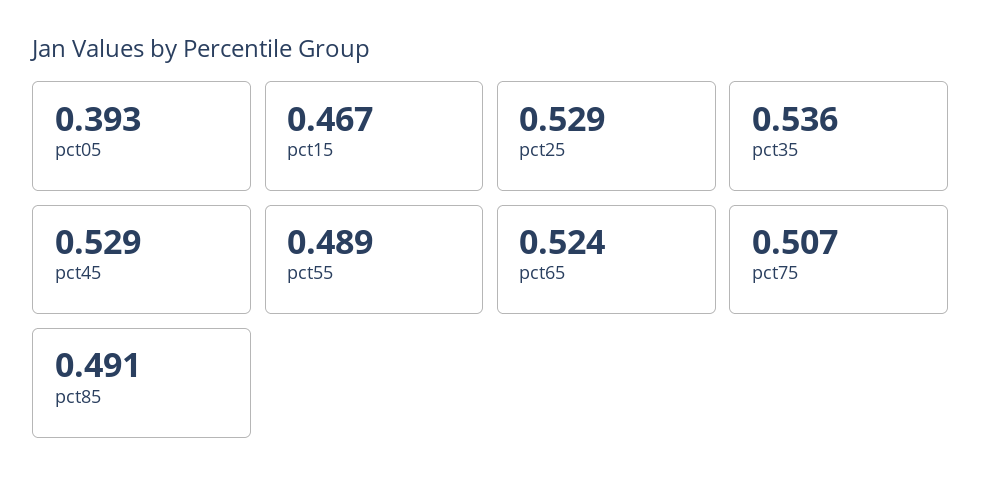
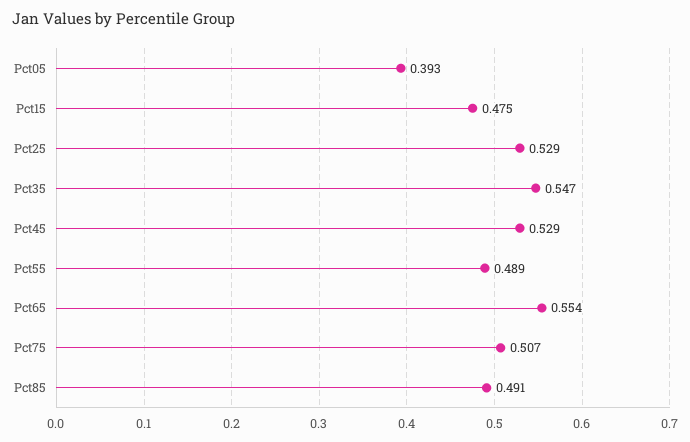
  {
    "pct05": 0.393,
-   "pct15": 0.467,
+   "pct15": 0.475,
    "pct25": 0.529,
-   "pct35": 0.536,
+   "pct35": 0.547,
    "pct45": 0.529,
    "pct55": 0.489,
-   "pct65": 0.524,
+   "pct65": 0.554,
    "pct75": 0.507,
    "pct85": 0.491
  }

